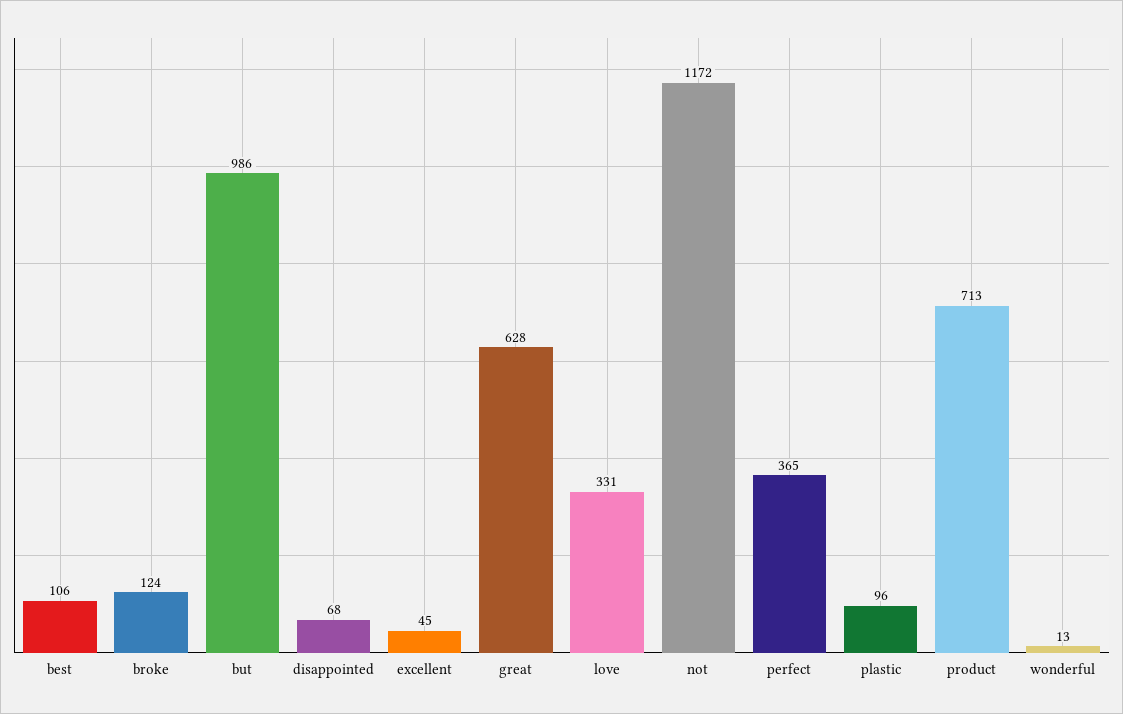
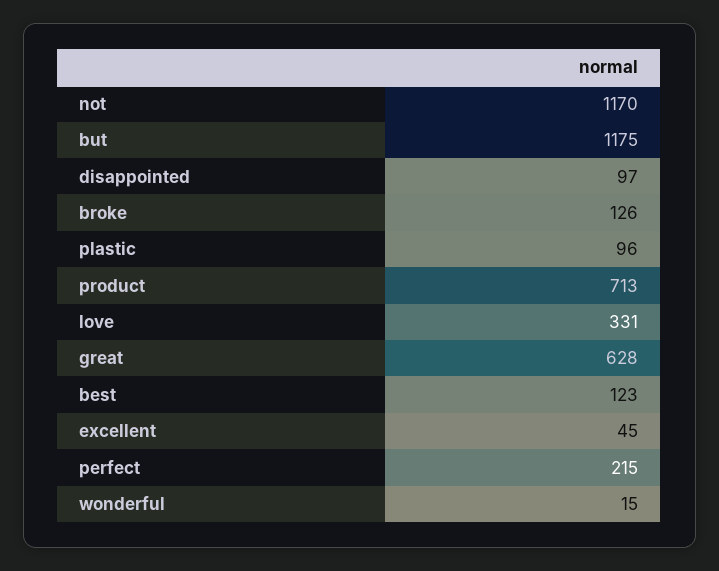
  {
-   "best": 106,
+   "best": 123,
-   "broke": 124,
+   "broke": 126,
-   "but": 986,
+   "but": 1175,
-   "disappointed": 68,
+   "disappointed": 97,
    "excellent": 45,
    "great": 628,
    "love": 331,
-   "not": 1172,
+   "not": 1170,
-   "perfect": 365,
+   "perfect": 215,
    "plastic": 96,
    "product": 713,
-   "wonderful": 13
+   "wonderful": 15
  }

